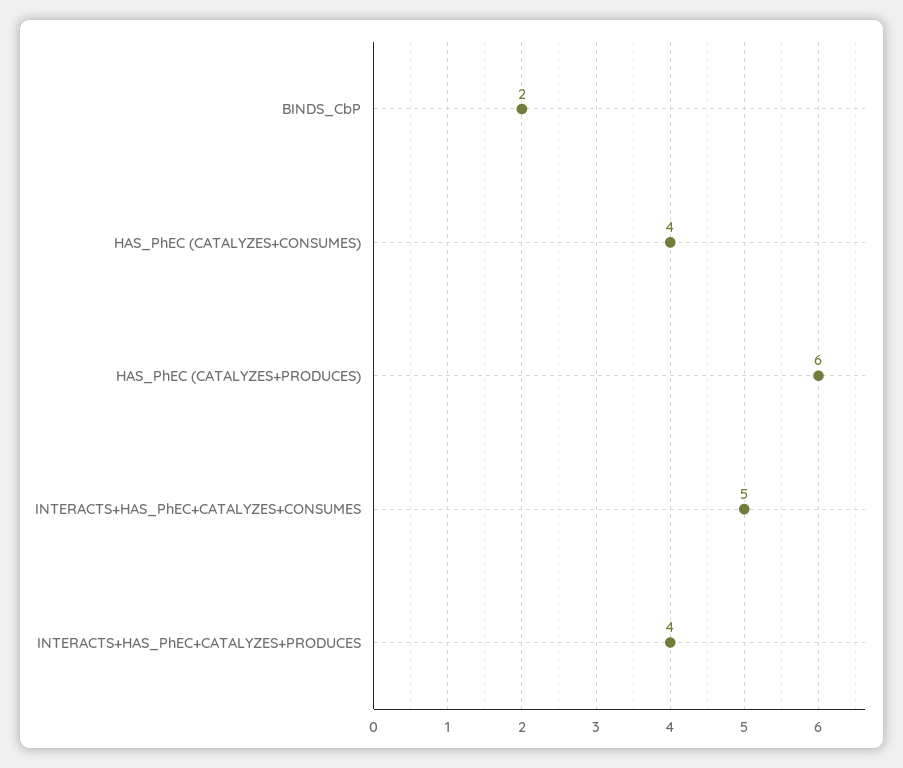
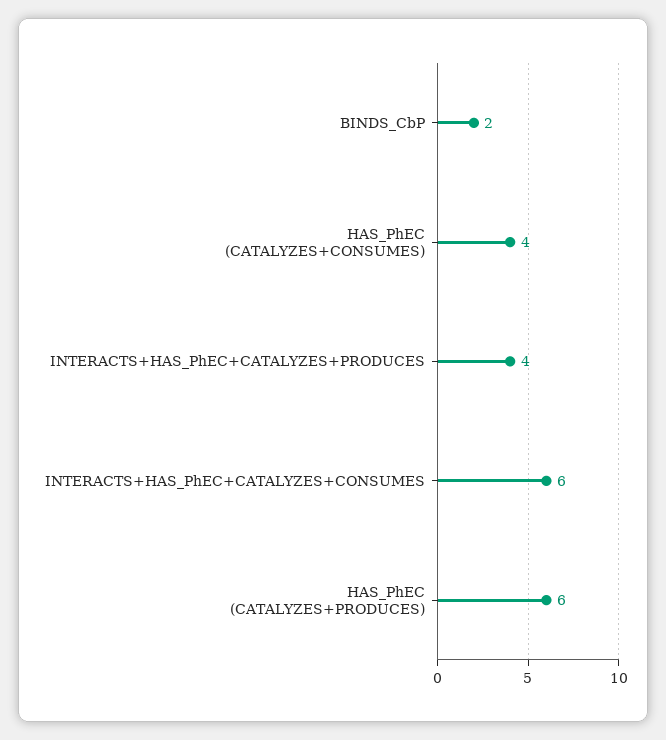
  {
    "BINDS_CbP": 2,
    "HAS_PhEC (CATALYZES+CONSUMES)": 4,
    "HAS_PhEC (CATALYZES+PRODUCES)": 6,
-   "INTERACTS+HAS_PhEC+CATALYZES+CONSUMES": 5,
+   "INTERACTS+HAS_PhEC+CATALYZES+CONSUMES": 6,
    "INTERACTS+HAS_PhEC+CATALYZES+PRODUCES": 4
  }

